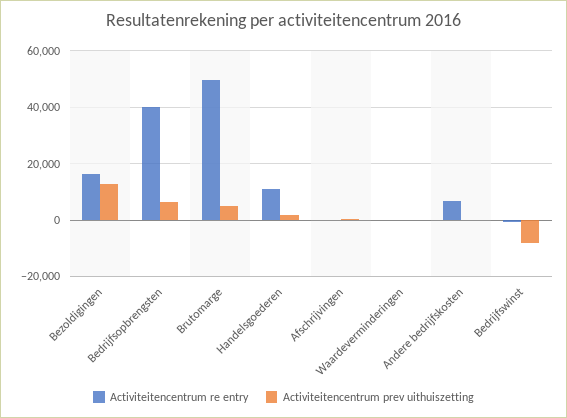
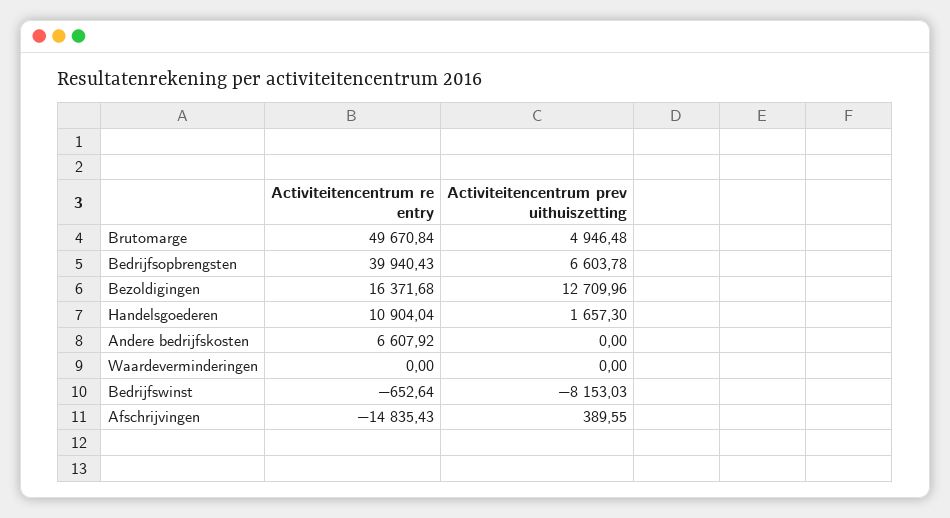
  {
    "Activiteitencentrum re entry": {
      "Bezoldigingen": 16371.68,
      "Bedrijfsopbrengsten": 39940.43,
      "Brutomarge": 49670.84,
      "Handelsgoederen": 10904.04,
-     "Afschrijvingen": 0,
+     "Afschrijvingen": -14835.43,
      "Waardeverminderingen": 0,
      "Andere bedrijfskosten": 6607.92,
      "Bedrijfswinst": -652.64
    },
    "Activiteitencentrum prev uithuiszetting": {
      "Bezoldigingen": 12709.96,
      "Bedrijfsopbrengsten": 6603.78,
      "Brutomarge": 4946.48,
      "Handelsgoederen": 1657.3,
      "Afschrijvingen": 389.55,
      "Waardeverminderingen": 0,
      "Andere bedrijfskosten": 0,
      "Bedrijfswinst": -8153.03
    }
  }

